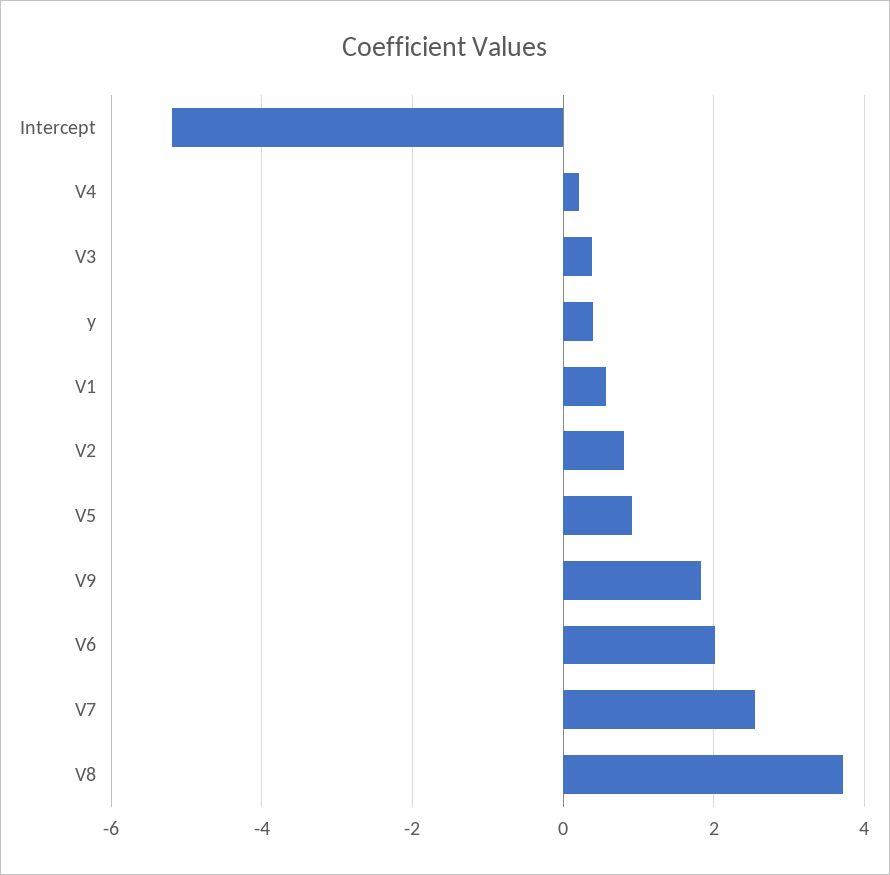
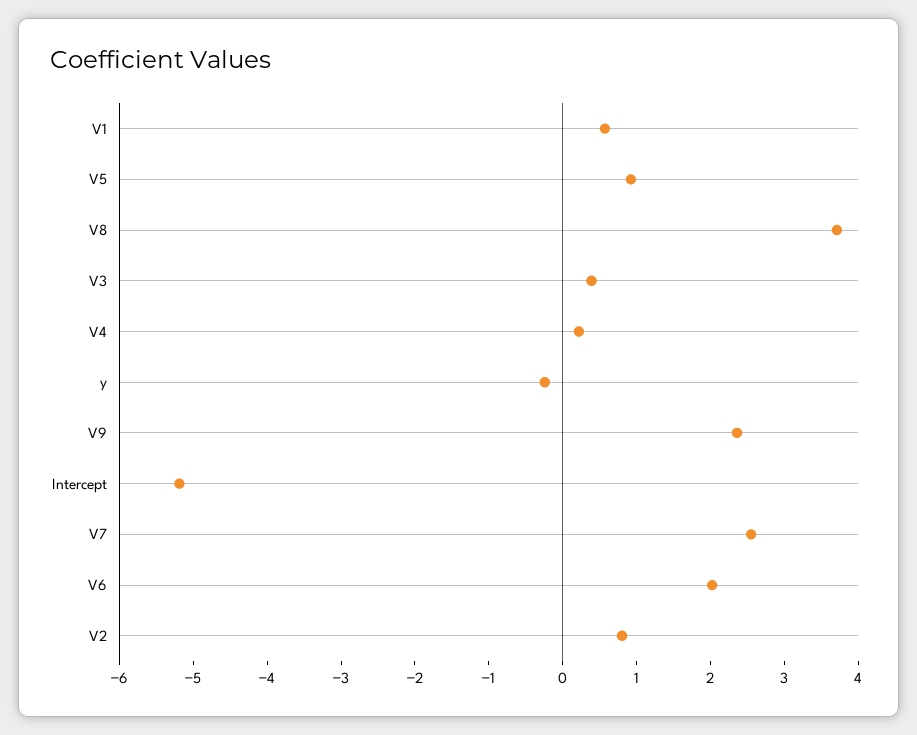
  {
    "Intercept": -5.2,
    "V4": 0.2,
    "V3": 0.4,
-   "y": 0.4,
+   "y": -0.2,
    "V1": 0.6,
    "V2": 0.8,
    "V5": 1,
-   "V9": 1.8,
+   "V9": 2.4,
    "V6": 2,
    "V7": 2.6,
    "V8": 3.8
  }

